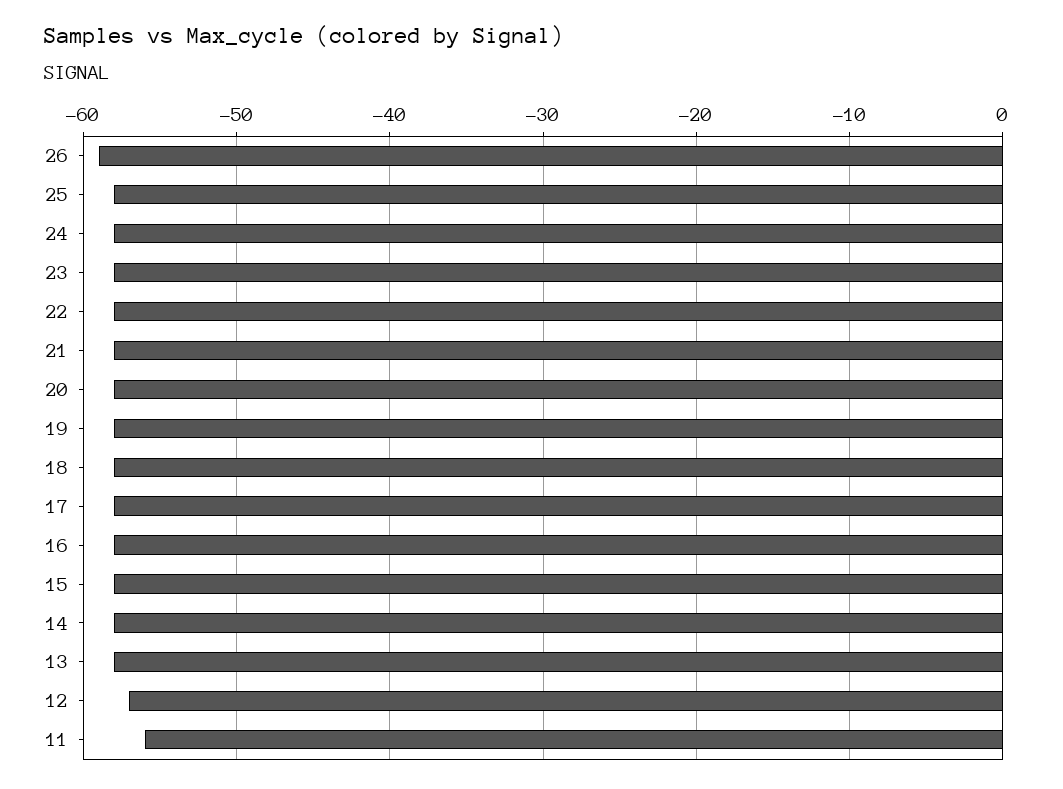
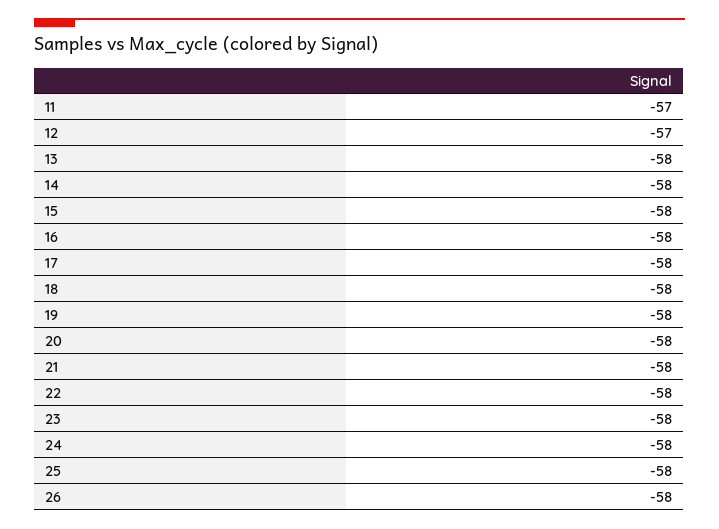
  {
-   "26": -59,
+   "26": -58,
    "25": -58,
    "24": -58,
    "23": -58,
    "22": -58,
    "21": -58,
    "20": -58,
    "19": -58,
    "18": -58,
    "17": -58,
    "16": -58,
    "15": -58,
    "14": -58,
    "13": -58,
    "12": -57,
-   "11": -56
+   "11": -57
  }

